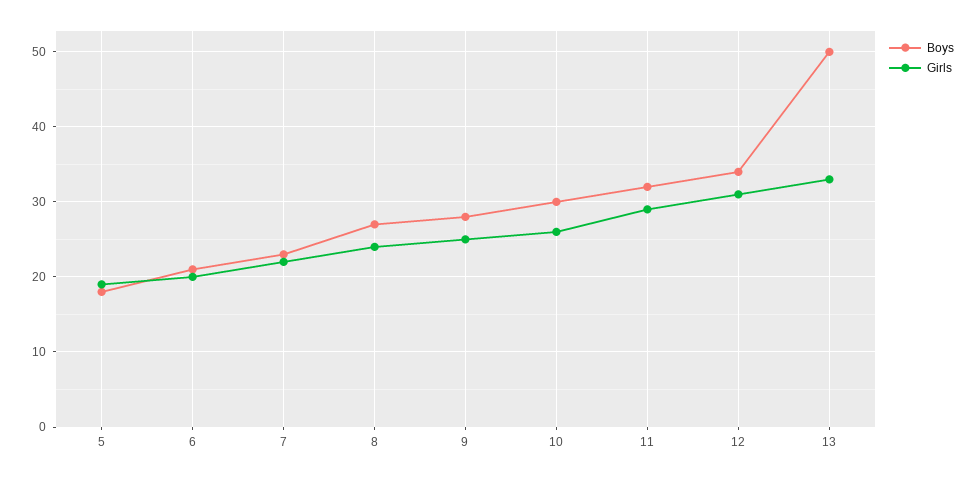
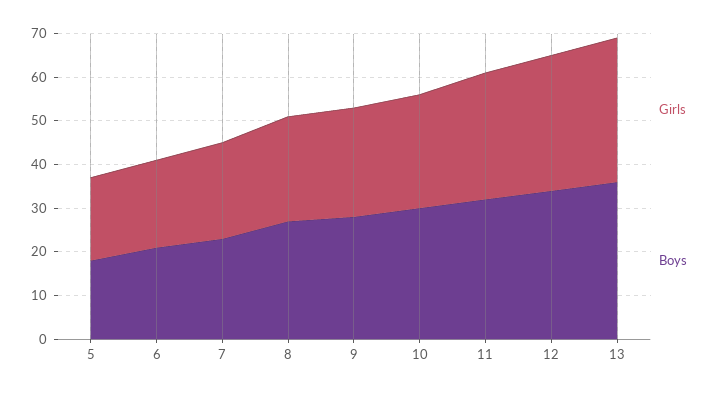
  {
    "Boys": {
      "5": 18,
      "6": 21,
      "7": 23,
      "8": 27,
      "9": 28,
      "10": 30,
      "11": 32,
      "12": 34,
-     "13": 50
+     "13": 35
    },
    "Girls": {
      "5": 19,
      "6": 20,
      "7": 22,
      "8": 24,
      "9": 25,
      "10": 26,
      "11": 29,
      "12": 31,
      "13": 33
    }
  }

